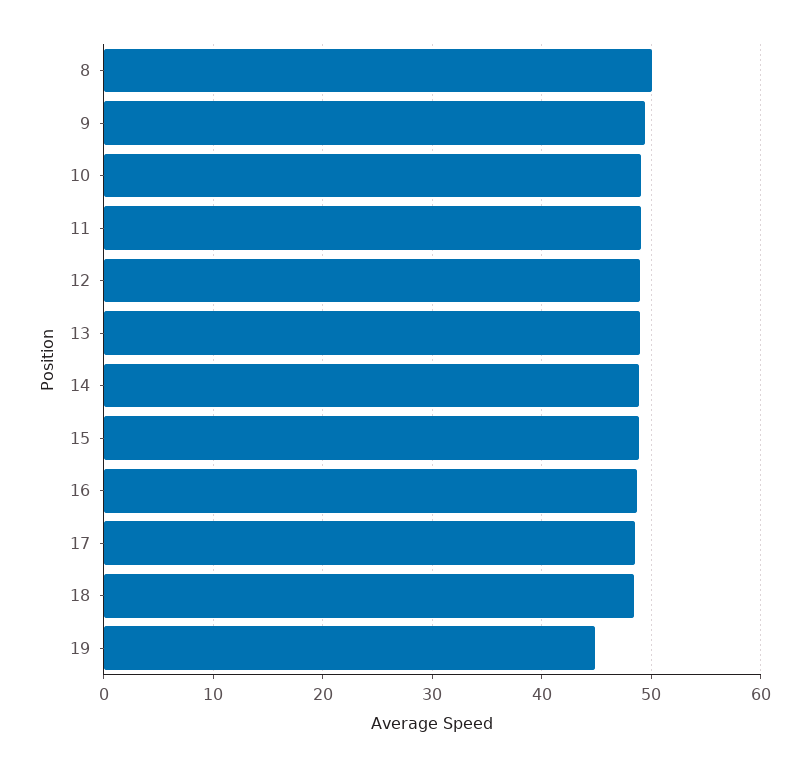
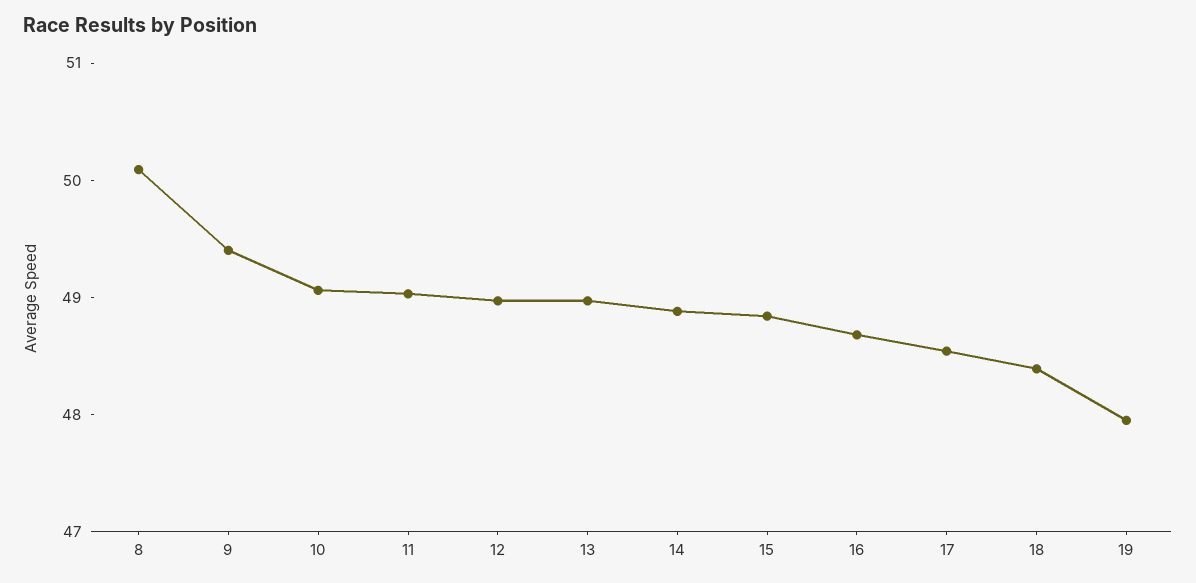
  {
    "8": 50,
    "9": 49.4,
    "10": 49,
    "11": 49,
    "12": 49,
    "13": 49,
    "14": 48.8,
    "15": 48.8,
    "16": 48.6,
    "17": 48.6,
    "18": 48.4,
-   "19": 45
+   "19": 48
  }

